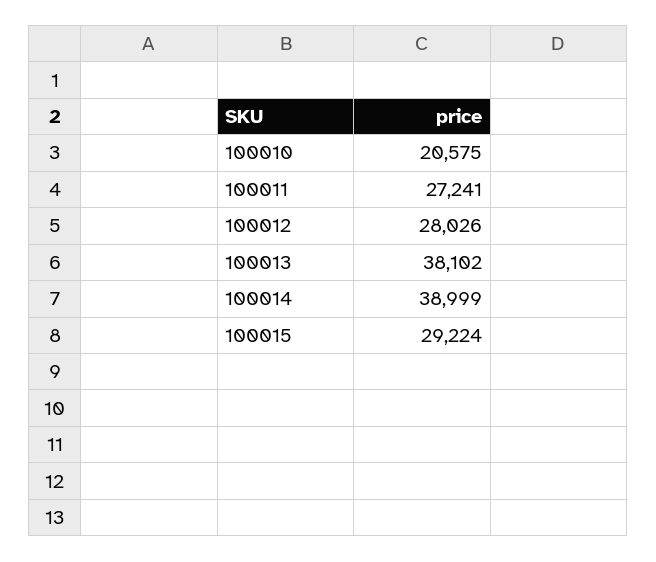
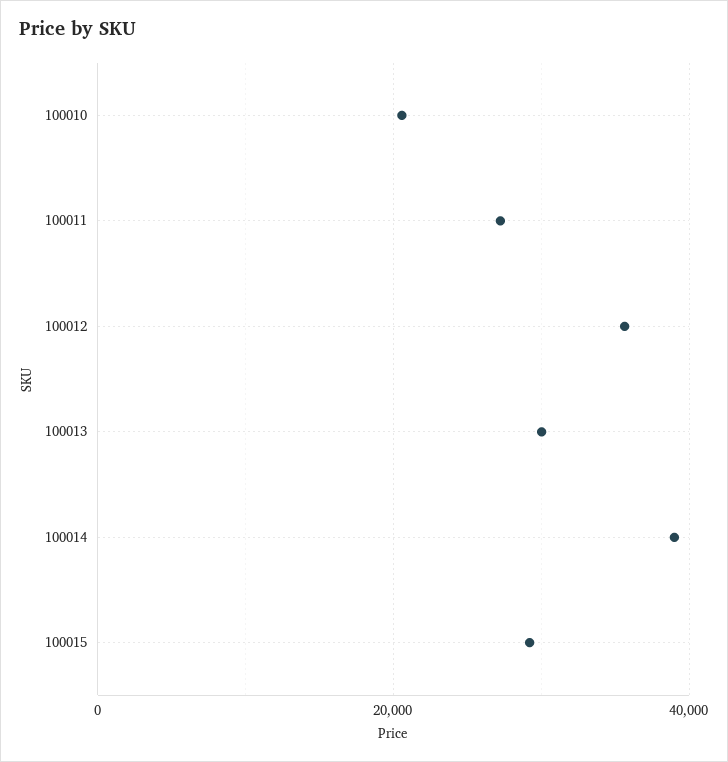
  {
    "100010": 20575,
    "100011": 27241,
-   "100012": 28026,
+   "100012": 36000,
-   "100013": 38102,
+   "100013": 30000,
    "100014": 38999,
    "100015": 29224
  }

